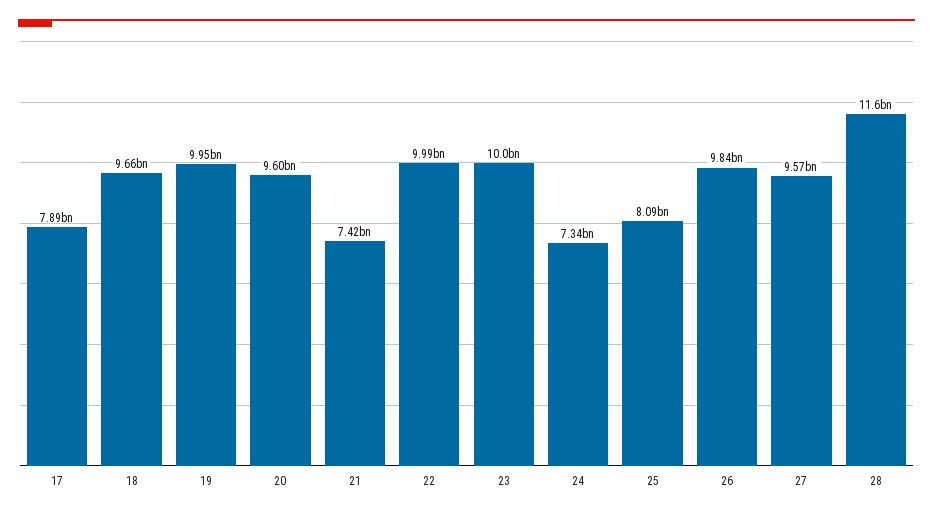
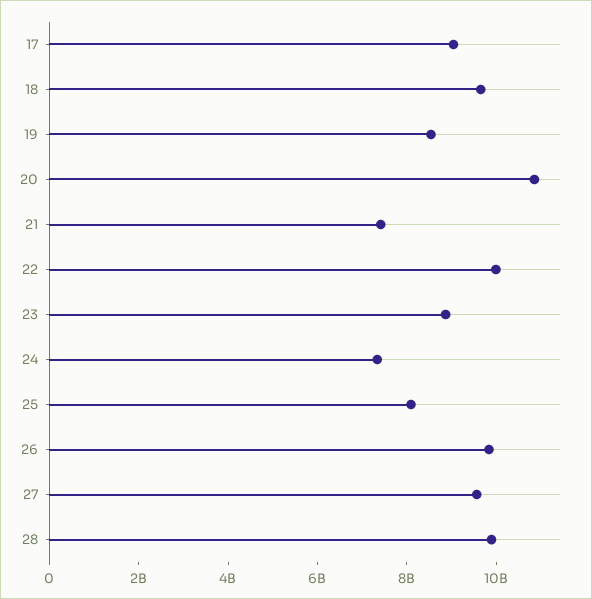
  {
-   "17": 7890000000,
+   "17": 9000000000,
    "18": 9660000000,
-   "19": 9950000000,
+   "19": 8500000000,
-   "20": 9600000000,
+   "20": 11000000000,
    "21": 7420000000,
    "22": 9990000000,
-   "23": 10000000000,
+   "23": 9000000000,
    "24": 7340000000,
    "25": 8090000000,
    "26": 9840000000,
    "27": 9570000000,
-   "28": 11600000000
+   "28": 10000000000
  }

